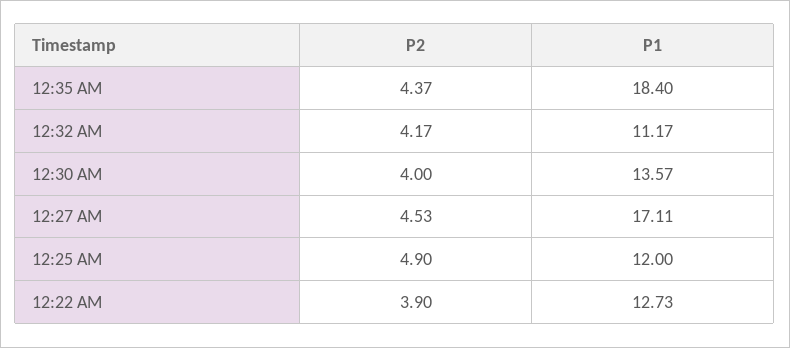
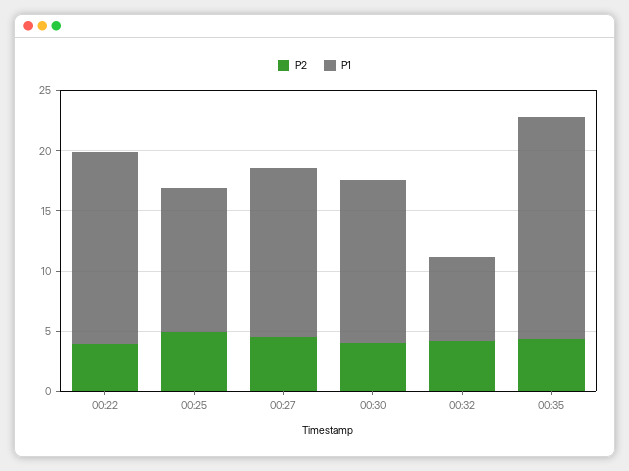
  {
    "P2": {
      "12:35 AM": 4.37,
      "12:32 AM": 4.17,
      "12:30 AM": 4,
      "12:27 AM": 4.53,
      "12:25 AM": 4.9,
      "12:22 AM": 3.9
    },
    "P1": {
      "12:35 AM": 18.4,
-     "12:32 AM": 11.17,
+     "12:32 AM": 7,
      "12:30 AM": 13.57,
-     "12:27 AM": 17.11,
+     "12:27 AM": 14,
      "12:25 AM": 12,
-     "12:22 AM": 12.73
+     "12:22 AM": 16
    }
  }

